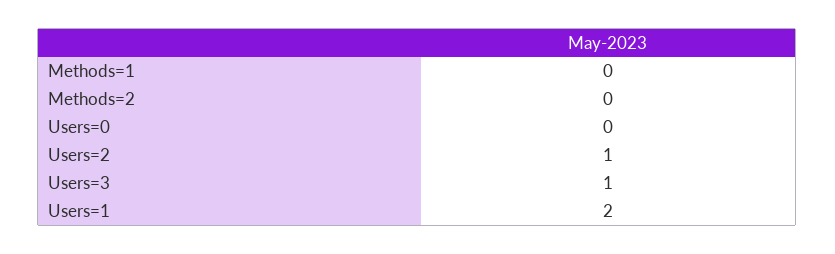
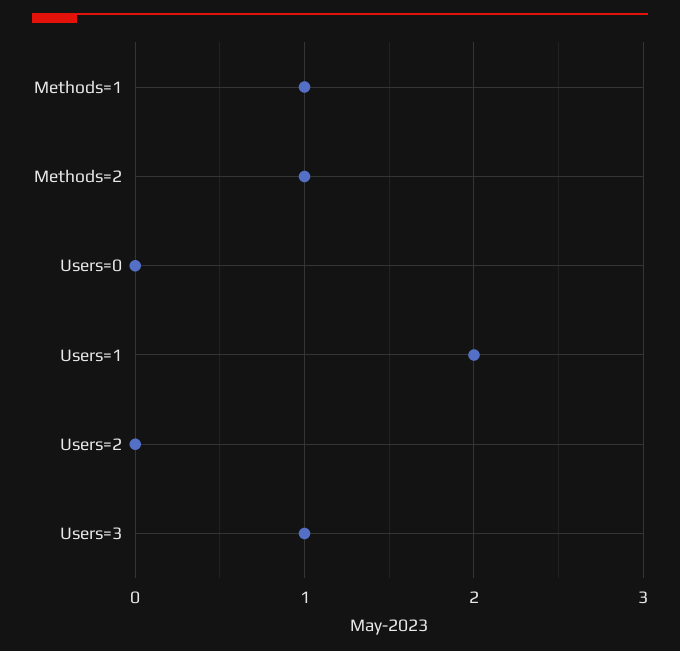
  {
-   "Methods=1": 0,
+   "Methods=1": 1,
-   "Methods=2": 0,
+   "Methods=2": 1,
    "Users=0": 0,
-   "Users=2": 1,
+   "Users=2": 0,
    "Users=3": 1,
    "Users=1": 2
  }

